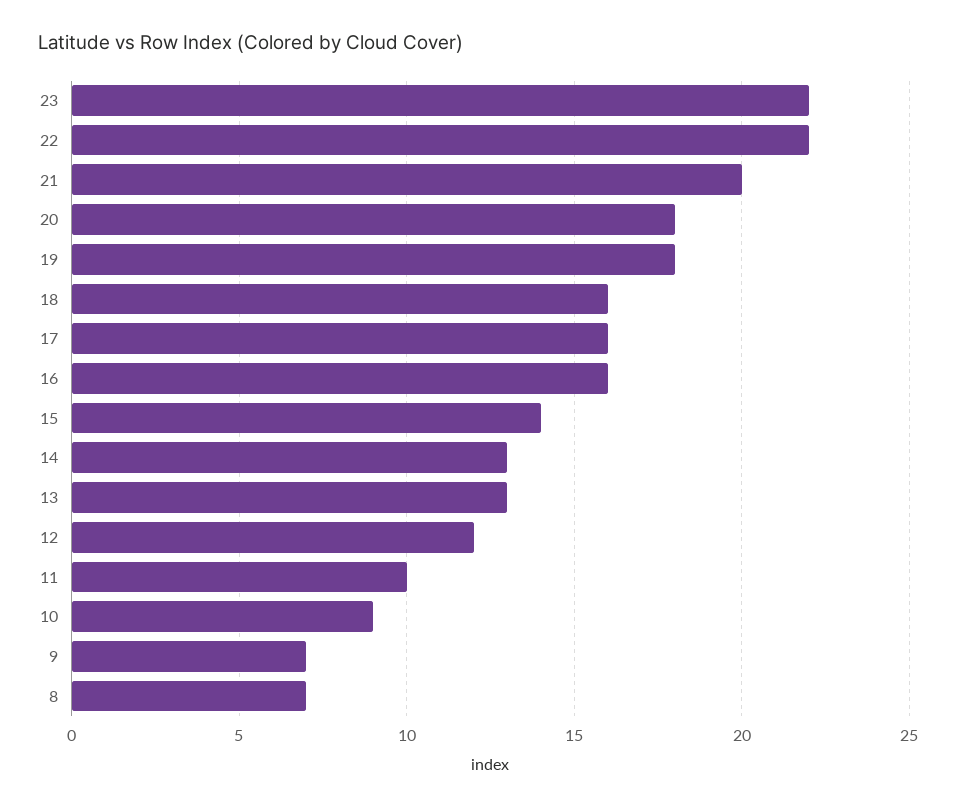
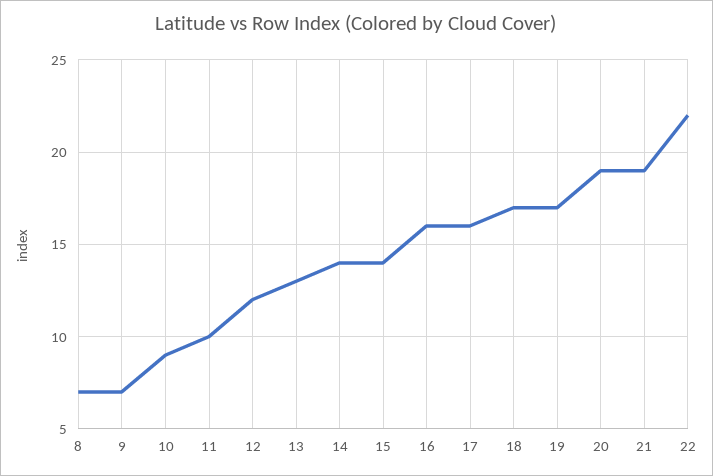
  {
-   "23": 22,
    "22": 22,
-   "21": 20,
+   "21": 19,
-   "20": 18,
+   "20": 19,
-   "19": 18,
+   "19": 17,
-   "18": 16,
+   "18": 17,
    "17": 16,
    "16": 16,
    "15": 14,
-   "14": 13,
+   "14": 14,
    "13": 13,
    "12": 12,
    "11": 10,
    "10": 9,
    "9": 7,
    "8": 7
  }

